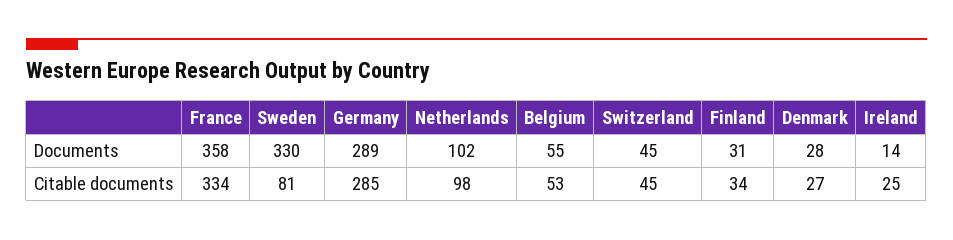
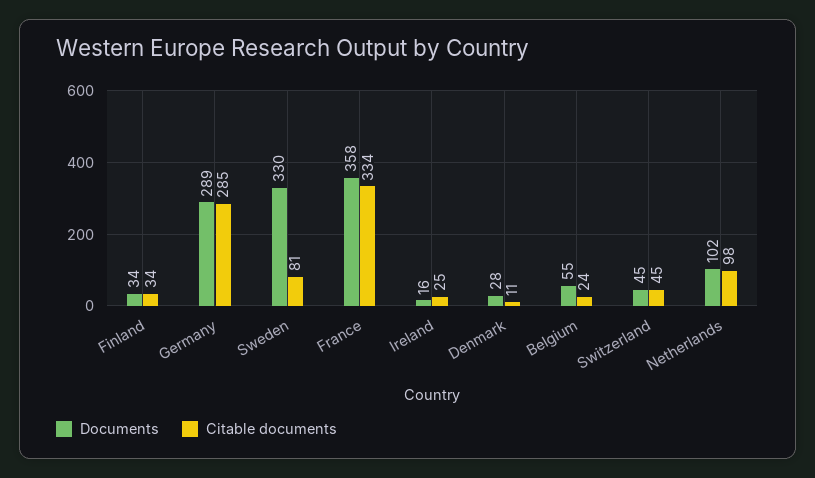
  {
    "Documents": {
      "France": 358,
      "Sweden": 330,
      "Germany": 289,
      "Netherlands": 102,
      "Belgium": 55,
      "Switzerland": 45,
-     "Finland": 31,
+     "Finland": 34,
      "Denmark": 28,
-     "Ireland": 14
+     "Ireland": 16
    },
    "Citable documents": {
      "France": 334,
      "Sweden": 81,
      "Germany": 285,
      "Netherlands": 98,
-     "Belgium": 53,
+     "Belgium": 24,
      "Switzerland": 45,
      "Finland": 34,
-     "Denmark": 27,
+     "Denmark": 11,
      "Ireland": 25
    }
  }

